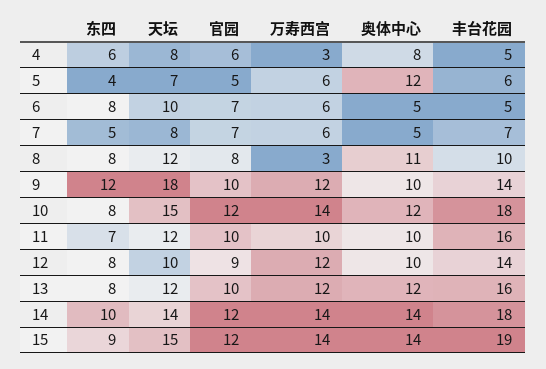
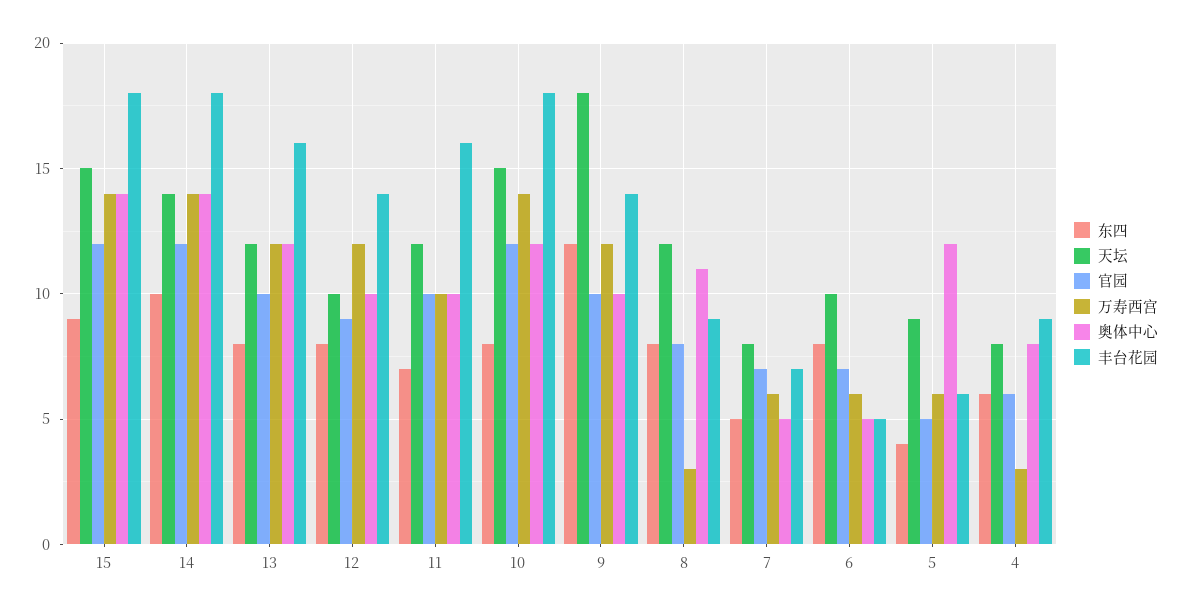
  {
    "东四": {
      "4": 6,
      "5": 4,
      "6": 8,
      "7": 5,
      "8": 8,
      "9": 12,
      "10": 8,
      "11": 7,
      "12": 8,
      "13": 8,
      "14": 10,
      "15": 9
    },
    "天坛": {
      "4": 8,
-     "5": 7,
+     "5": 9,
      "6": 10,
      "7": 8,
      "8": 12,
      "9": 18,
      "10": 15,
      "11": 12,
      "12": 10,
      "13": 12,
      "14": 14,
      "15": 15
    },
    "官园": {
      "4": 6,
      "5": 5,
      "6": 7,
      "7": 7,
      "8": 8,
      "9": 10,
      "10": 12,
      "11": 10,
      "12": 9,
      "13": 10,
      "14": 12,
      "15": 12
    },
    "万寿西宫": {
      "4": 3,
      "5": 6,
      "6": 6,
      "7": 6,
      "8": 3,
      "9": 12,
      "10": 14,
      "11": 10,
      "12": 12,
      "13": 12,
      "14": 14,
      "15": 14
    },
    "奥体中心": {
      "4": 8,
      "5": 12,
      "6": 5,
      "7": 5,
      "8": 11,
      "9": 10,
      "10": 12,
      "11": 10,
      "12": 10,
      "13": 12,
      "14": 14,
      "15": 14
    },
    "丰台花园": {
-     "4": 5,
+     "4": 9,
      "5": 6,
      "6": 5,
      "7": 7,
-     "8": 10,
+     "8": 9,
      "9": 14,
      "10": 18,
      "11": 16,
      "12": 14,
      "13": 16,
      "14": 18,
-     "15": 19
+     "15": 18
    }
  }

